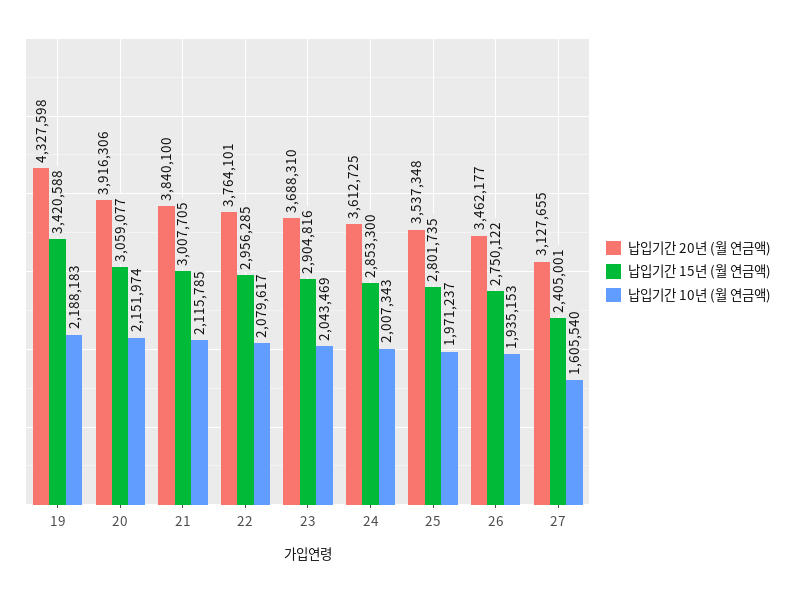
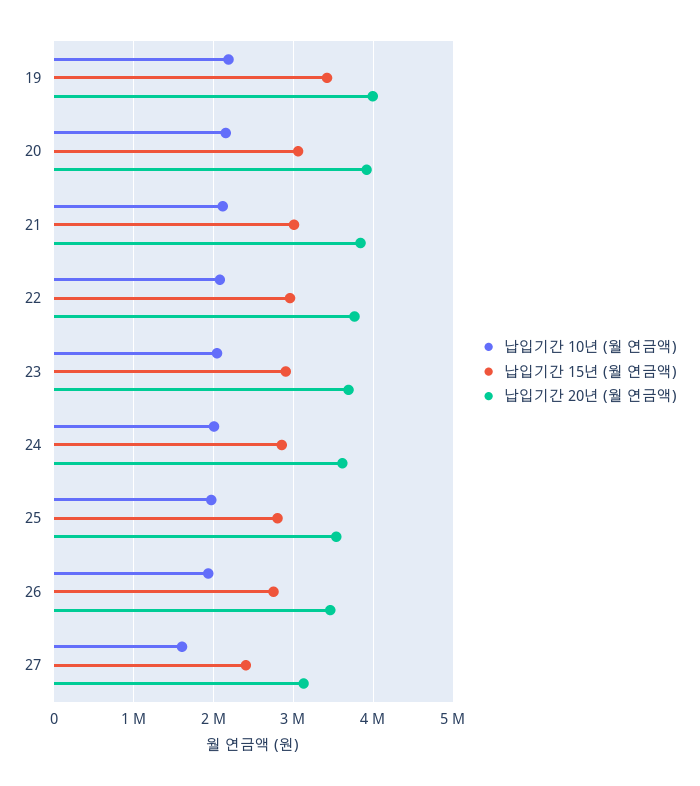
  {
    "납입기간 20년 (월 연금액)": {
-     "19": 4327598,
+     "19": 4000000,
      "20": 3916306,
      "21": 3840100,
      "22": 3764101,
      "23": 3688310,
      "24": 3612725,
      "25": 3537348,
      "26": 3462177,
      "27": 3127655
    },
    "납입기간 15년 (월 연금액)": {
      "19": 3420588,
      "20": 3059077,
      "21": 3007705,
      "22": 2956285,
      "23": 2904816,
      "24": 2853300,
      "25": 2801735,
      "26": 2750122,
      "27": 2405001
    },
    "납입기간 10년 (월 연금액)": {
      "19": 2188183,
      "20": 2151974,
      "21": 2115785,
      "22": 2079617,
      "23": 2043469,
      "24": 2007343,
      "25": 1971237,
      "26": 1935153,
      "27": 1605540
    }
  }

